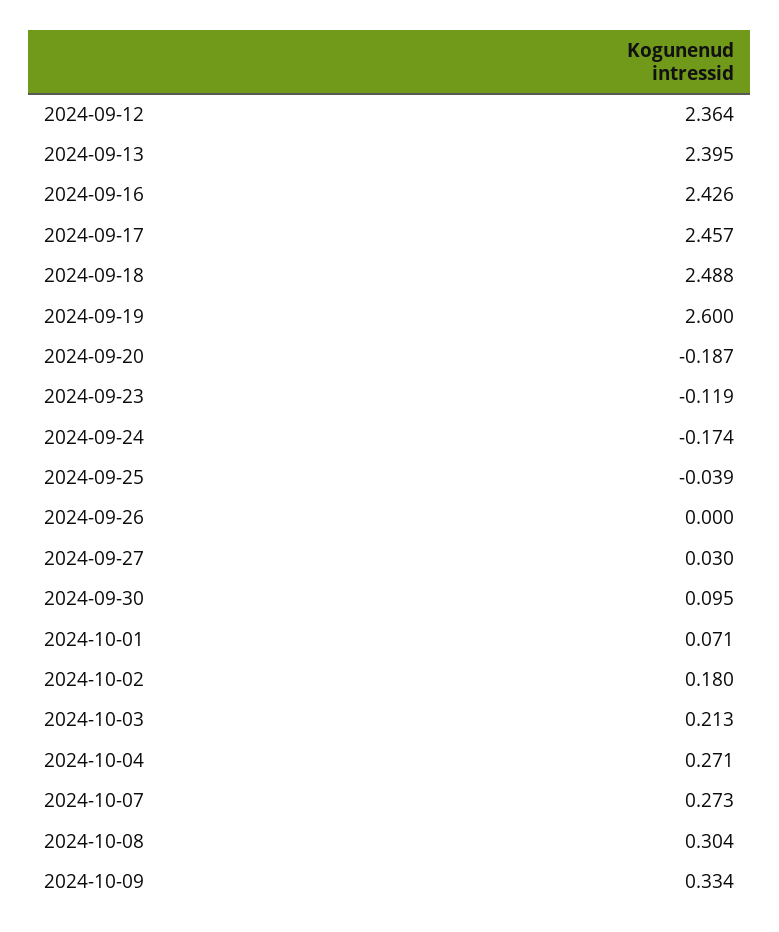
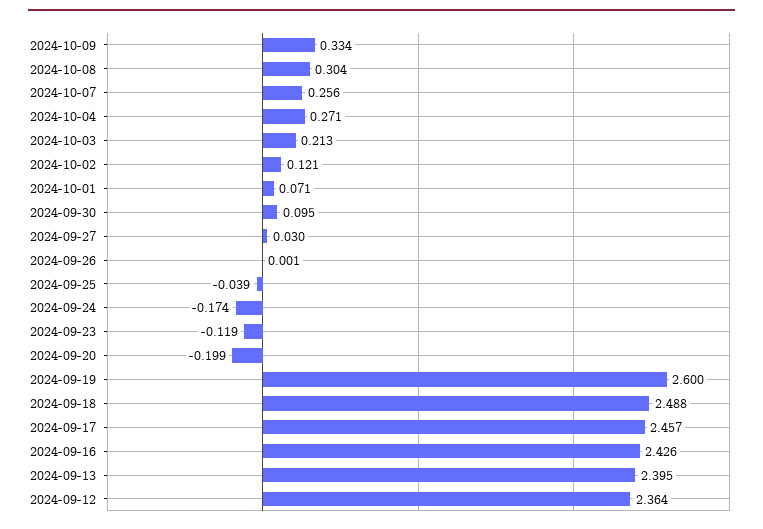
  {
    "2024-09-12": 2.364,
    "2024-09-13": 2.395,
    "2024-09-16": 2.426,
    "2024-09-17": 2.457,
    "2024-09-18": 2.488,
    "2024-09-19": 2.6,
-   "2024-09-20": -0.187,
+   "2024-09-20": -0.199,
    "2024-09-23": -0.119,
    "2024-09-24": -0.174,
    "2024-09-25": -0.039,
-   "2024-09-26": 0,
+   "2024-09-26": 0.001,
    "2024-09-27": 0.03,
    "2024-09-30": 0.095,
    "2024-10-01": 0.071,
-   "2024-10-02": 0.18,
+   "2024-10-02": 0.121,
    "2024-10-03": 0.213,
    "2024-10-04": 0.271,
-   "2024-10-07": 0.273,
+   "2024-10-07": 0.256,
    "2024-10-08": 0.304,
    "2024-10-09": 0.334
  }

